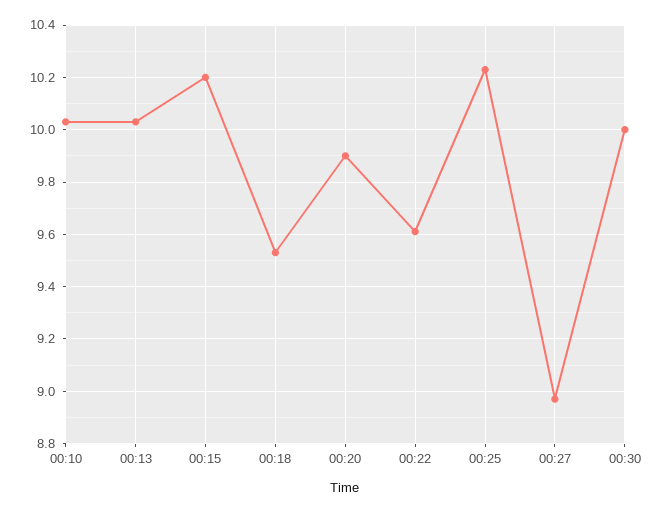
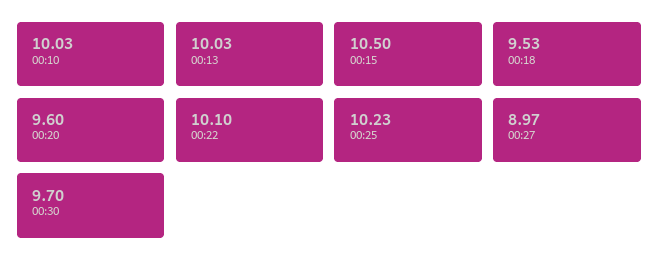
  {
    "00:10": 10.03,
    "00:13": 10.03,
-   "00:15": 10.2,
+   "00:15": 10.5,
    "00:18": 9.53,
-   "00:20": 9.9,
+   "00:20": 9.6,
-   "00:22": 9.6,
+   "00:22": 10.1,
    "00:25": 10.23,
    "00:27": 8.97,
-   "00:30": 10
+   "00:30": 9.7
  }

